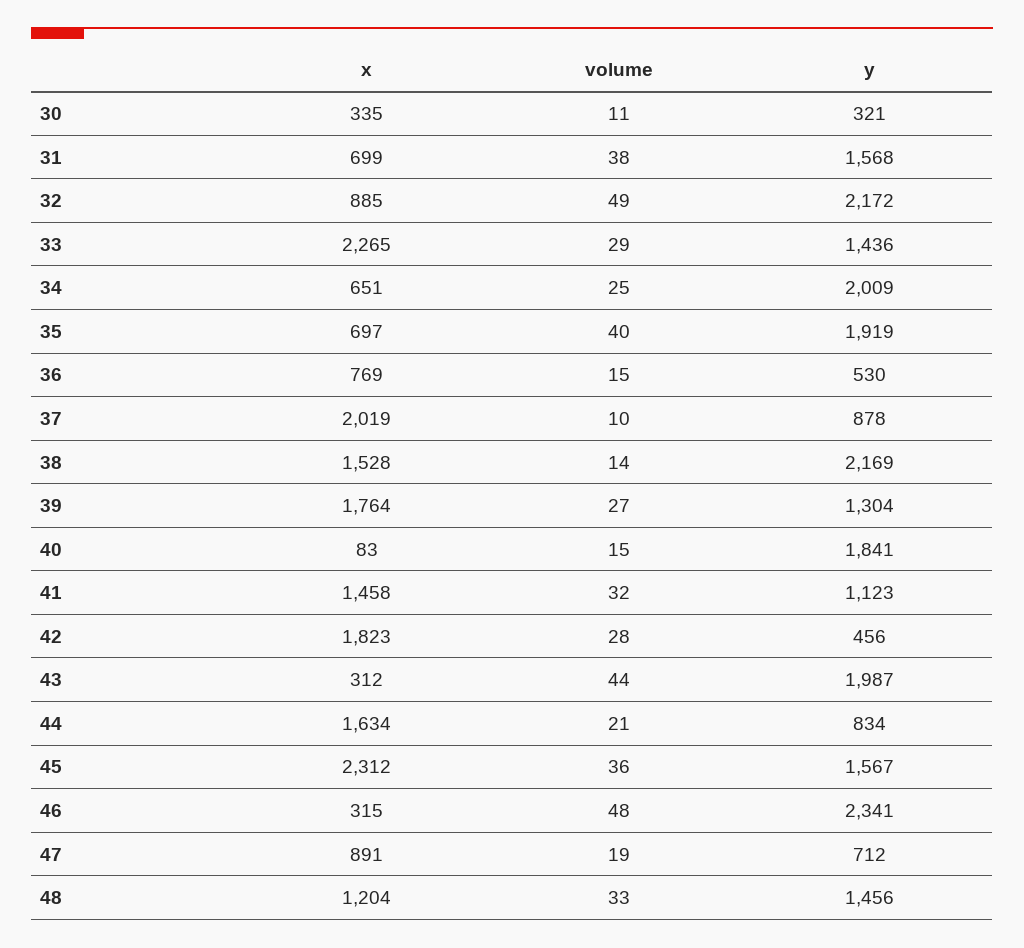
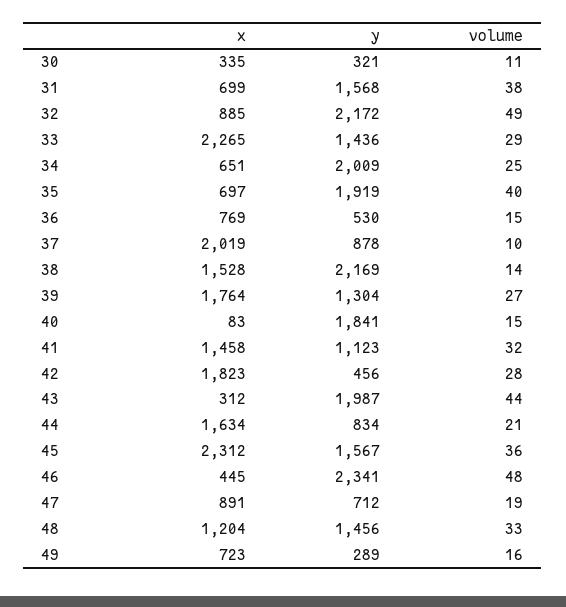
  {
    "x": {
      "30": 335,
      "31": 699,
      "32": 885,
      "33": 2265,
      "34": 651,
      "35": 697,
      "36": 769,
      "37": 2019,
      "38": 1528,
      "39": 1764,
      "40": 83,
      "41": 1458,
      "42": 1823,
      "43": 312,
      "44": 1634,
      "45": 2312,
-     "46": 315,
+     "46": 445,
      "47": 891,
-     "48": 1204
+     "48": 1204,
+     "49": 723
    },
    "volume": {
      "30": 11,
      "31": 38,
      "32": 49,
      "33": 29,
      "34": 25,
      "35": 40,
      "36": 15,
      "37": 10,
      "38": 14,
      "39": 27,
      "40": 15,
      "41": 32,
      "42": 28,
      "43": 44,
      "44": 21,
      "45": 36,
      "46": 48,
      "47": 19,
-     "48": 33
+     "48": 33,
+     "49": 16
    },
    "y": {
      "30": 321,
      "31": 1568,
      "32": 2172,
      "33": 1436,
      "34": 2009,
      "35": 1919,
      "36": 530,
      "37": 878,
      "38": 2169,
      "39": 1304,
      "40": 1841,
      "41": 1123,
      "42": 456,
      "43": 1987,
      "44": 834,
      "45": 1567,
      "46": 2341,
      "47": 712,
-     "48": 1456
+     "48": 1456,
+     "49": 289
    }
  }

